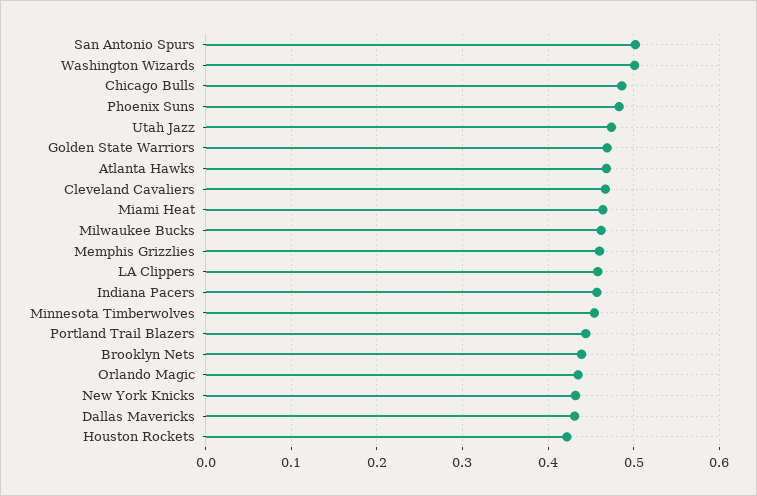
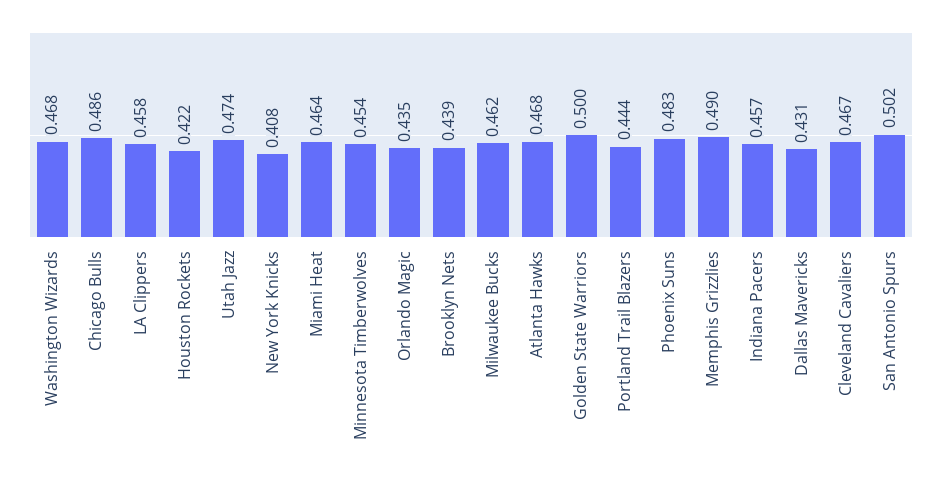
  {
    "San Antonio Spurs": 0.502,
-   "Washington Wizards": 0.5,
+   "Washington Wizards": 0.468,
    "Chicago Bulls": 0.486,
    "Phoenix Suns": 0.483,
    "Utah Jazz": 0.474,
-   "Golden State Warriors": 0.47,
+   "Golden State Warriors": 0.5,
    "Atlanta Hawks": 0.468,
    "Cleveland Cavaliers": 0.467,
    "Miami Heat": 0.464,
    "Milwaukee Bucks": 0.462,
-   "Memphis Grizzlies": 0.46,
+   "Memphis Grizzlies": 0.49,
    "LA Clippers": 0.458,
    "Indiana Pacers": 0.457,
    "Minnesota Timberwolves": 0.454,
    "Portland Trail Blazers": 0.444,
    "Brooklyn Nets": 0.439,
    "Orlando Magic": 0.435,
-   "New York Knicks": 0.43,
+   "New York Knicks": 0.408,
    "Dallas Mavericks": 0.431,
    "Houston Rockets": 0.422
  }

